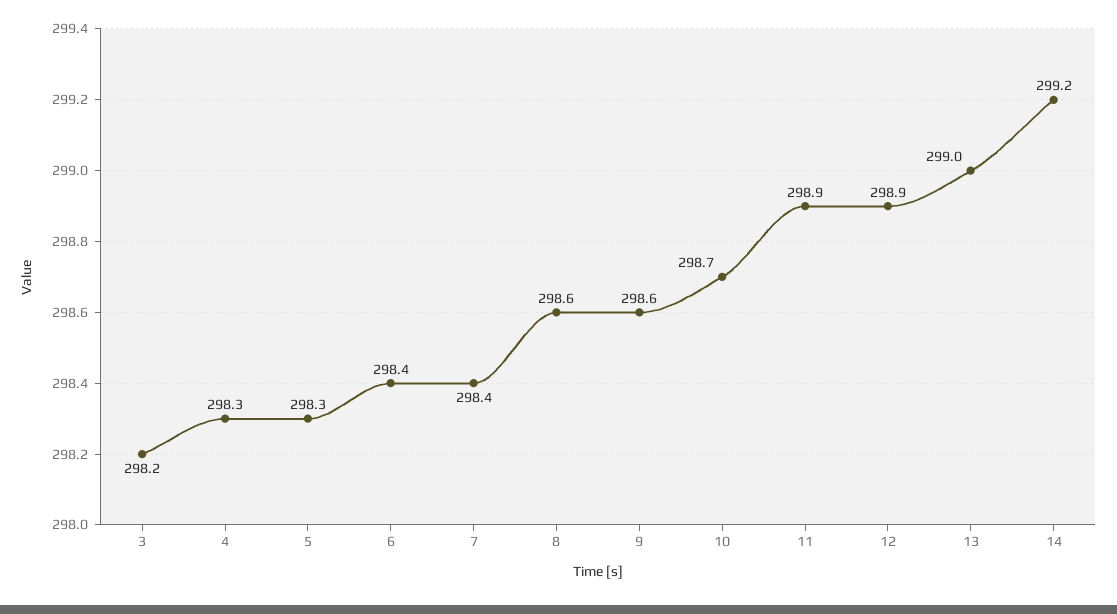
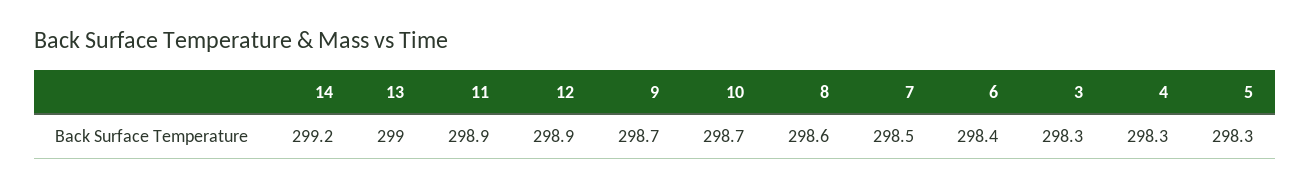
  {
-   "3": 298.2,
+   "3": 298.3,
    "4": 298.3,
    "5": 298.3,
    "6": 298.4,
-   "7": 298.4,
+   "7": 298.5,
    "8": 298.6,
-   "9": 298.6,
+   "9": 298.7,
    "10": 298.7,
    "11": 298.9,
    "12": 298.9,
    "13": 299,
    "14": 299.2
  }

